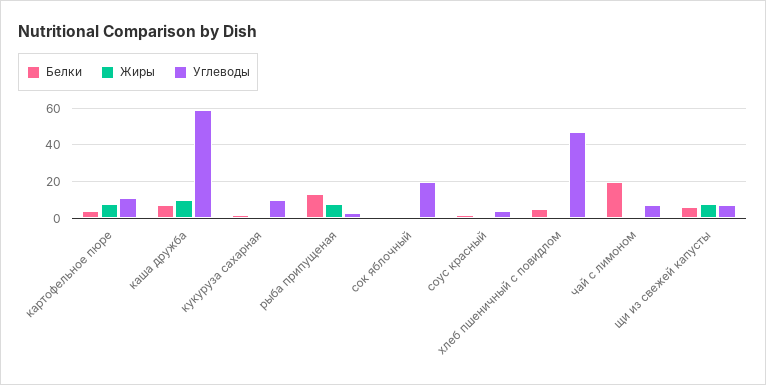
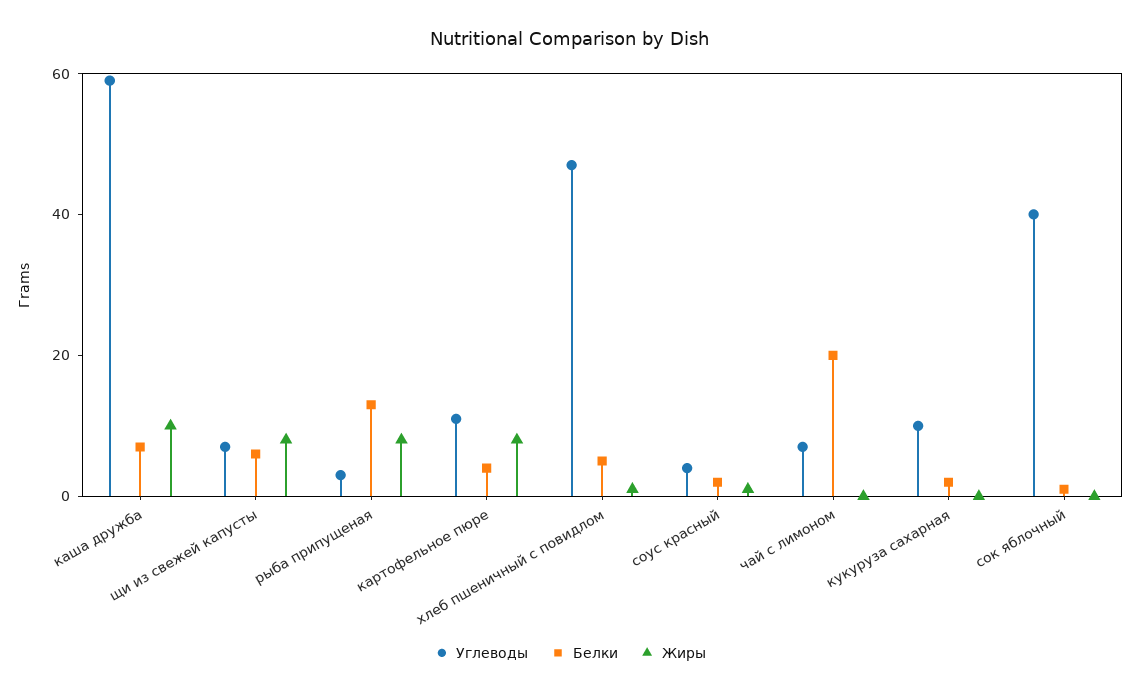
  {
    "Белки": {
      "картофельное пюре": 5,
      "каша дружба": 5,
      "кукуруза сахарная": 0,
      "рыба припущеная": 15,
      "сок яблочный": 0,
      "соус красный": 0,
      "хлеб пшеничный с повидлом": 5,
      "чай с лимоном": 20,
      "щи из свежей капусты": 5
    },
    "Жиры": {
      "картофельное пюре": 10,
      "каша дружба": 10,
      "кукуруза сахарная": 0,
      "рыба припущеная": 10,
      "сок яблочный": 0,
      "соус красный": 0,
      "хлеб пшеничный с повидлом": 0,
      "чай с лимоном": 0,
      "щи из свежей капусты": 10
    },
    "Углеводы": {
      "картофельное пюре": 10,
      "каша дружба": 60,
      "кукуруза сахарная": 10,
      "рыба припущеная": 5,
-     "сок яблочный": 20,
+     "сок яблочный": 40,
      "соус красный": 5,
      "хлеб пшеничный с повидлом": 45,
      "чай с лимоном": 5,
      "щи из свежей капусты": 5
    }
  }

